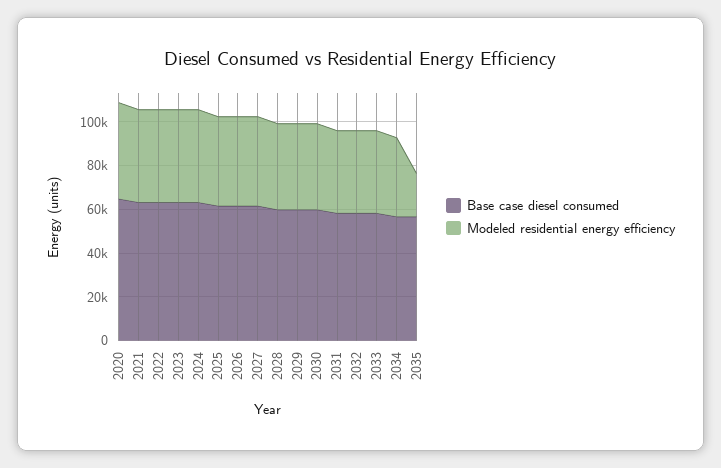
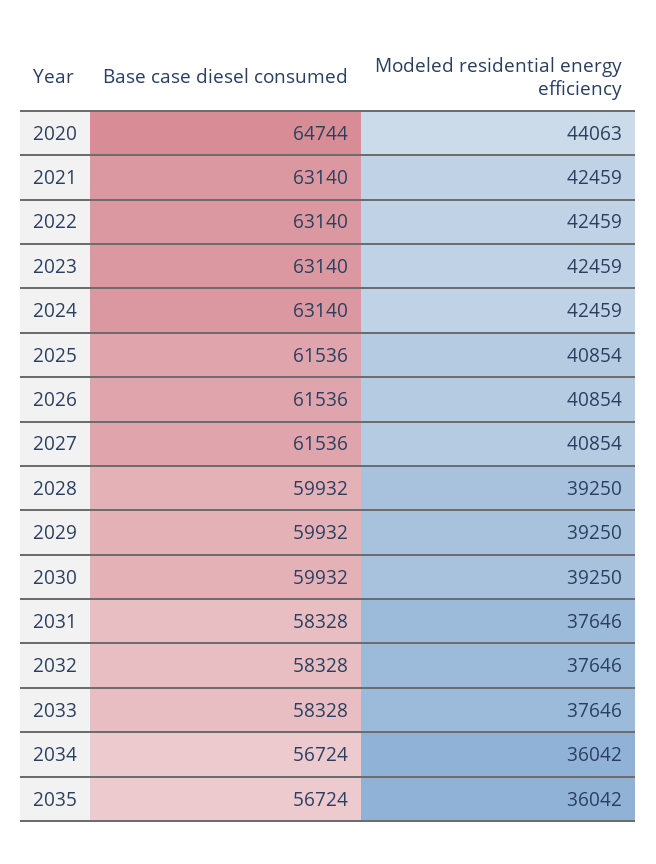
  {
    "Base case diesel consumed": {
      "2020": 64744,
      "2021": 63140,
      "2022": 63140,
      "2023": 63140,
      "2024": 63140,
      "2025": 61536,
      "2026": 61536,
      "2027": 61536,
      "2028": 59932,
      "2029": 59932,
      "2030": 59932,
      "2031": 58328,
      "2032": 58328,
      "2033": 58328,
      "2034": 56724,
      "2035": 56724
    },
    "Modeled residential energy efficiency": {
      "2020": 44063,
      "2021": 42459,
      "2022": 42459,
      "2023": 42459,
      "2024": 42459,
      "2025": 40854,
      "2026": 40854,
      "2027": 40854,
      "2028": 39250,
      "2029": 39250,
      "2030": 39250,
      "2031": 37646,
      "2032": 37646,
      "2033": 37646,
      "2034": 36042,
-     "2035": 20000
+     "2035": 36042
    }
  }

